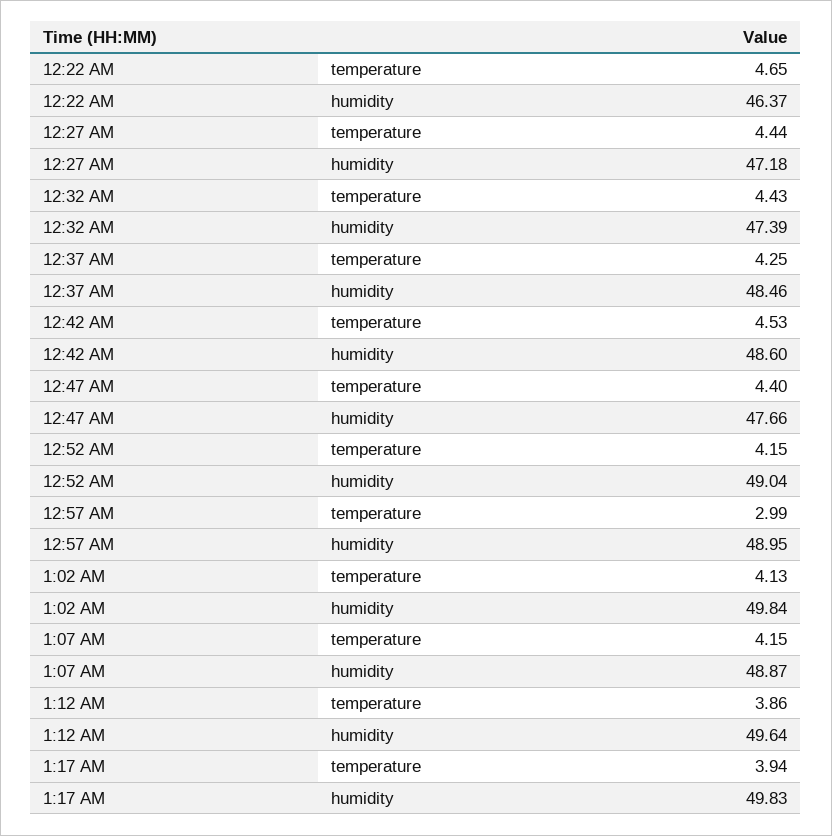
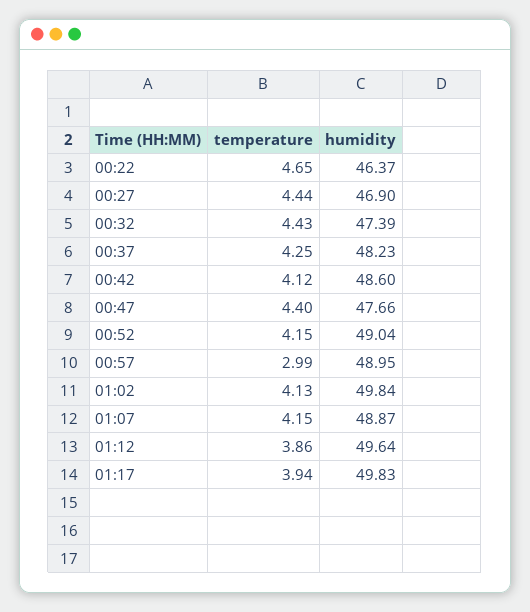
  {
    "12:22 AM": {
      "temperature": 4.65,
      "humidity": 46.37
    },
    "12:27 AM": {
      "temperature": 4.44,
-     "humidity": 47.18
+     "humidity": 46.9
    },
    "12:32 AM": {
      "temperature": 4.43,
      "humidity": 47.39
    },
    "12:37 AM": {
      "temperature": 4.25,
-     "humidity": 48.46
+     "humidity": 48.23
    },
    "12:42 AM": {
-     "temperature": 4.53,
+     "temperature": 4.12,
      "humidity": 48.6
    },
    "12:47 AM": {
      "temperature": 4.4,
      "humidity": 47.66
    },
    "12:52 AM": {
      "temperature": 4.15,
      "humidity": 49.04
    },
    "12:57 AM": {
      "temperature": 2.99,
      "humidity": 48.95
    },
    "1:02 AM": {
      "temperature": 4.13,
      "humidity": 49.84
    },
    "1:07 AM": {
      "temperature": 4.15,
      "humidity": 48.87
    },
    "1:12 AM": {
      "temperature": 3.86,
      "humidity": 49.64
    },
    "1:17 AM": {
      "temperature": 3.94,
      "humidity": 49.83
    }
  }

